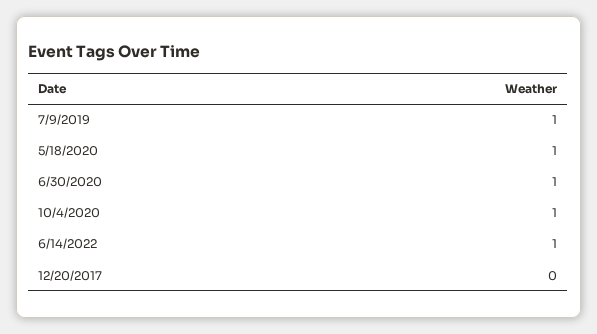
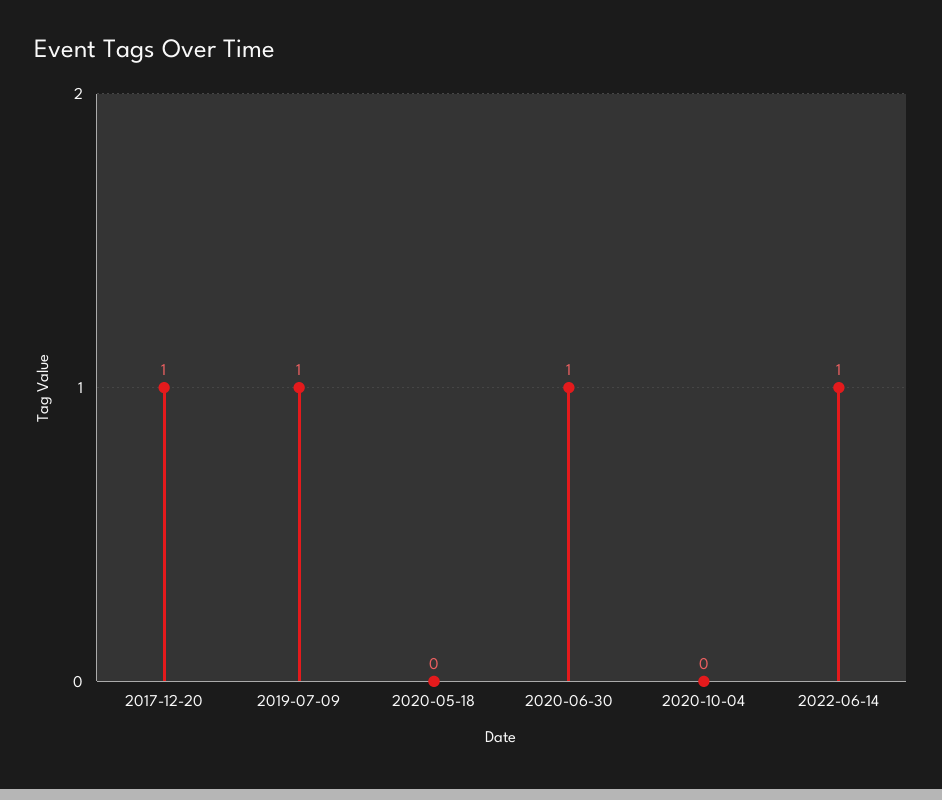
  {
    "7/9/2019": 1,
-   "5/18/2020": 1,
+   "5/18/2020": 0,
    "6/30/2020": 1,
-   "10/4/2020": 1,
+   "10/4/2020": 0,
    "6/14/2022": 1,
-   "12/20/2017": 0
+   "12/20/2017": 1
  }

